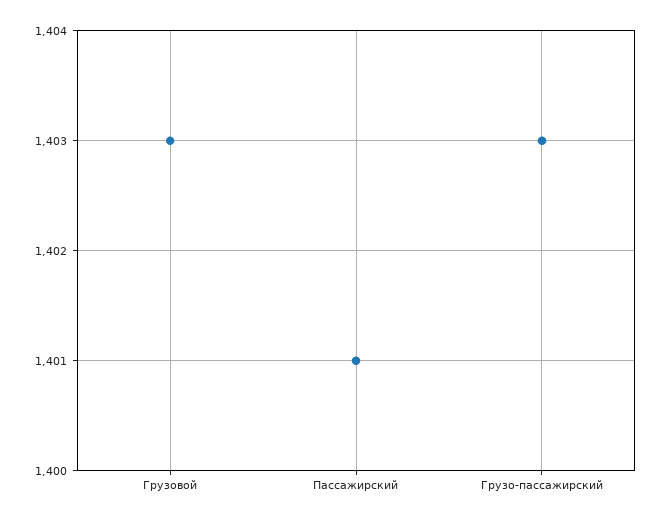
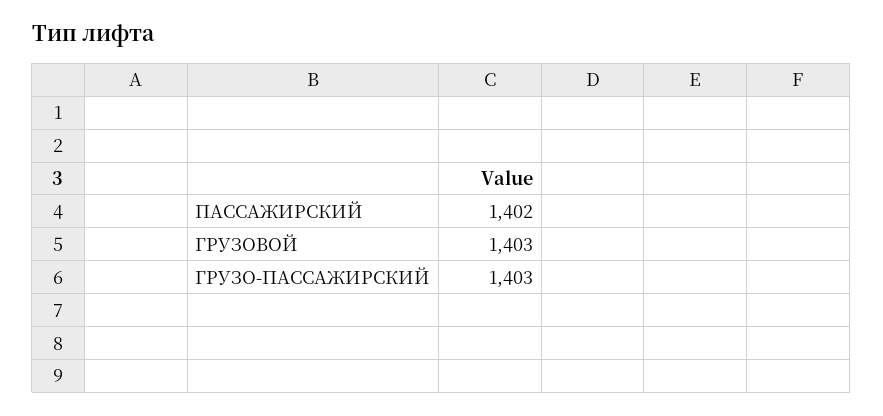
  {
    "Грузовой": 1403,
-   "Пассажирский": 1401,
+   "Пассажирский": 1402,
    "Грузо-пассажирский": 1403
  }

